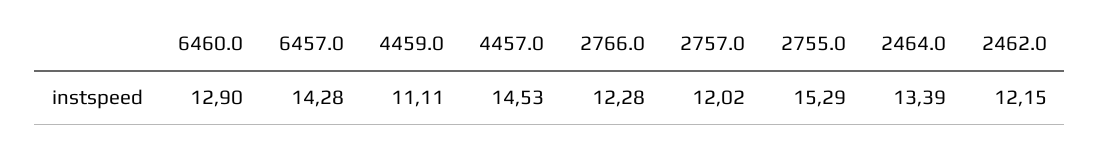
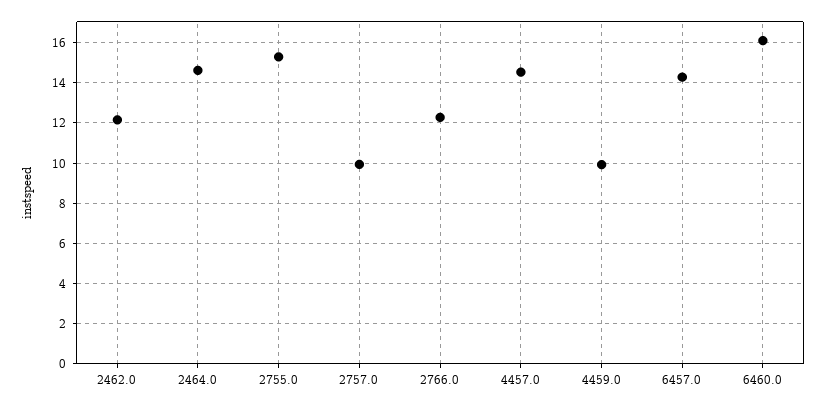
  {
-   "6460.0": 12.9,
+   "6460.0": 16,
    "6457.0": 14.28,
-   "4459.0": 11.11,
+   "4459.0": 10,
    "4457.0": 14.53,
    "2766.0": 12.28,
-   "2757.0": 12.02,
+   "2757.0": 10,
    "2755.0": 15.29,
-   "2464.0": 13.39,
+   "2464.0": 14.5,
    "2462.0": 12.15
  }

